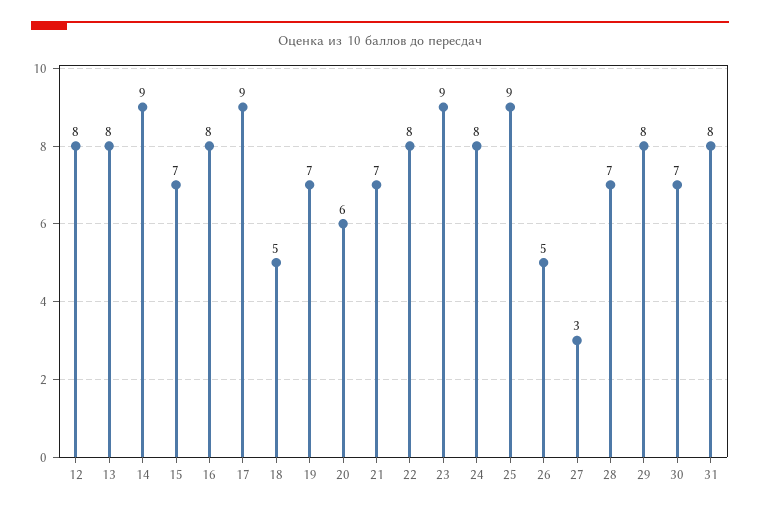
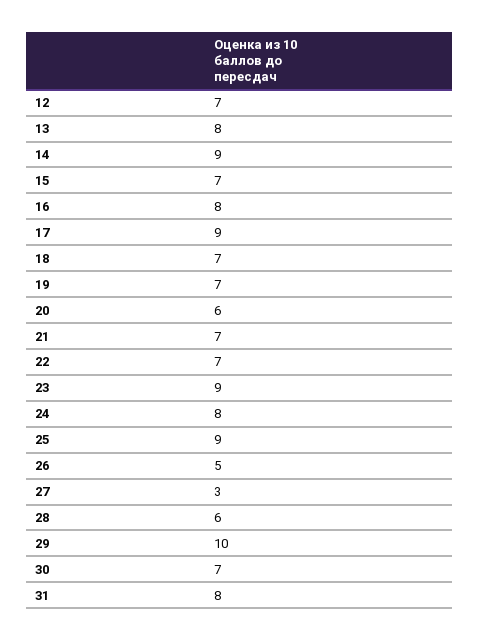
  {
-   "12": 8,
+   "12": 7,
    "13": 8,
    "14": 9,
    "15": 7,
    "16": 8,
    "17": 9,
-   "18": 5,
+   "18": 7,
    "19": 7,
    "20": 6,
    "21": 7,
-   "22": 8,
+   "22": 7,
    "23": 9,
    "24": 8,
    "25": 9,
    "26": 5,
    "27": 3,
-   "28": 7,
+   "28": 6,
-   "29": 8,
+   "29": 10,
    "30": 7,
    "31": 8
  }

